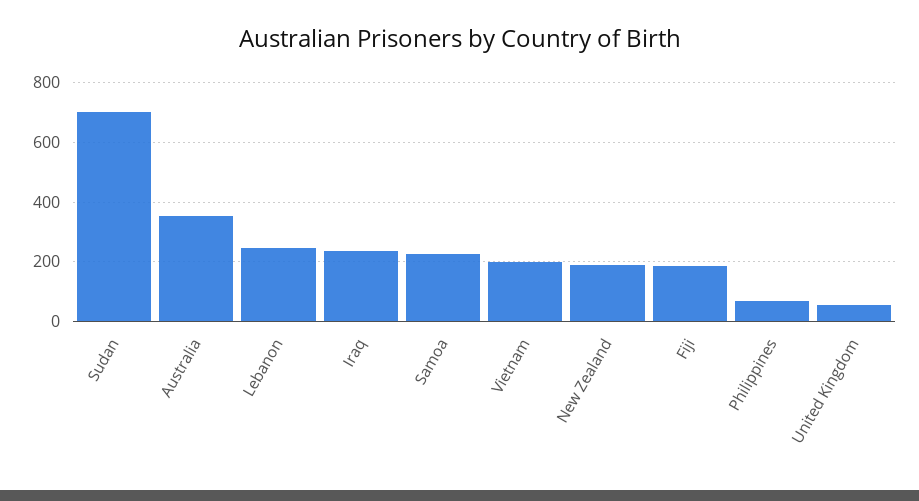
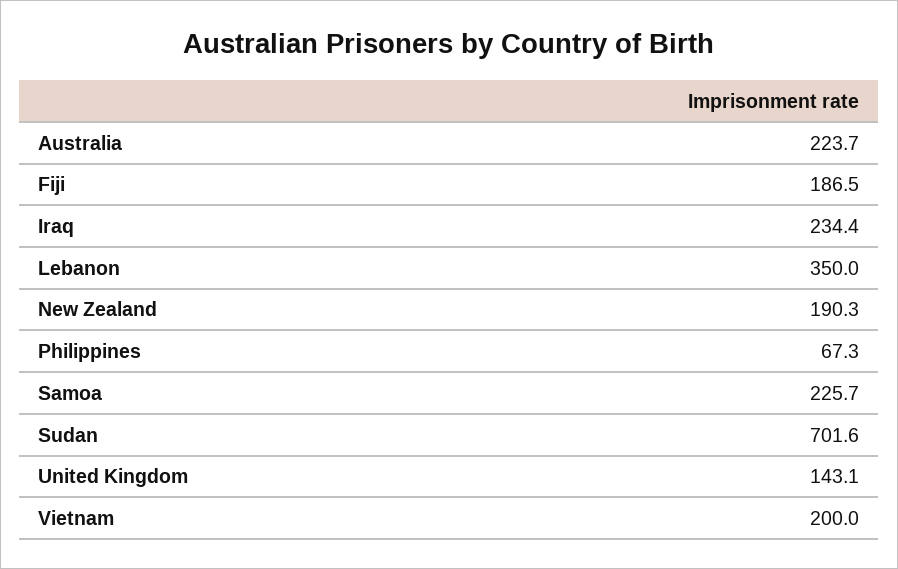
  {
    "Sudan": 701.6,
-   "Australia": 350,
+   "Australia": 223.7,
-   "Lebanon": 250,
+   "Lebanon": 350,
    "Iraq": 234.4,
    "Samoa": 225.7,
    "Vietnam": 200,
    "New Zealand": 190.3,
    "Fiji": 186.5,
    "Philippines": 67.3,
-   "United Kingdom": 50
+   "United Kingdom": 143.1
  }

